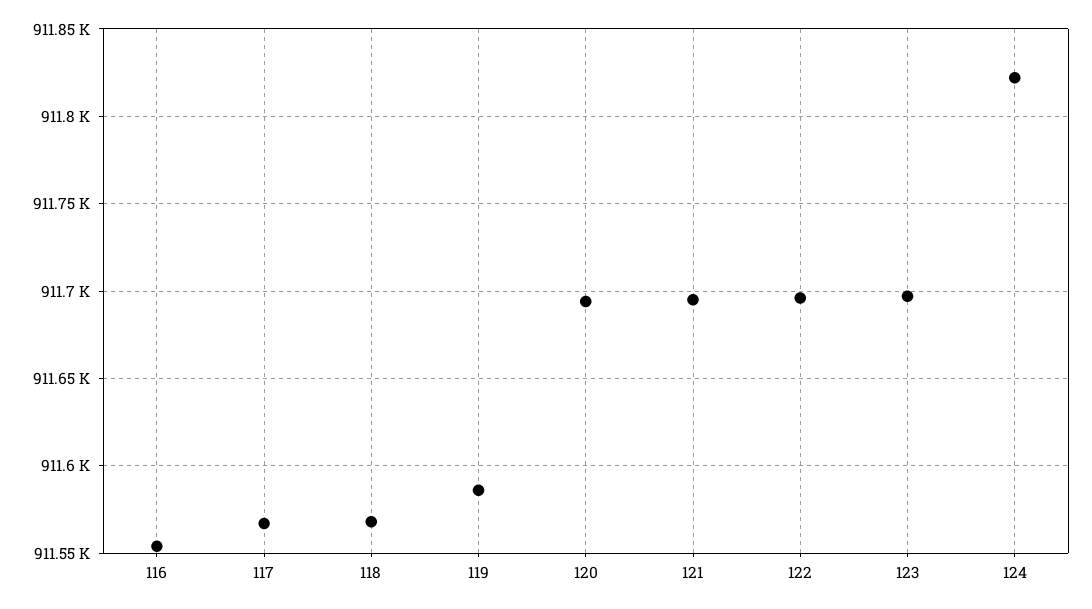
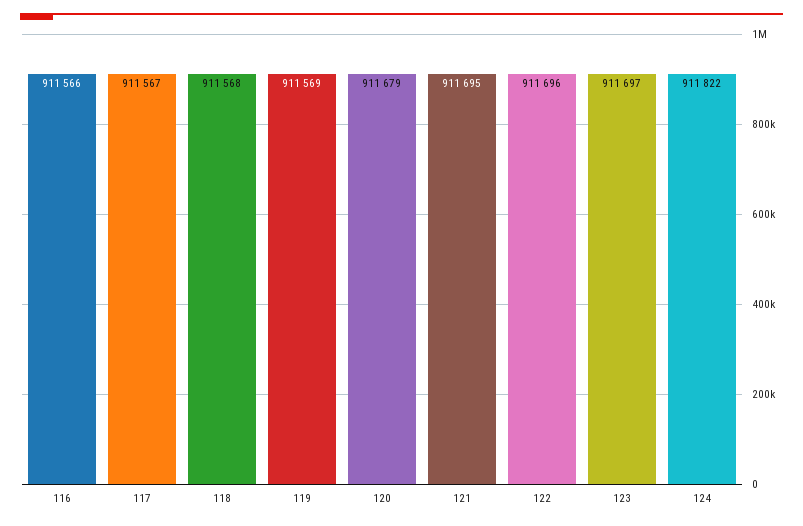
  {
-   "116": 911555,
+   "116": 911566,
    "117": 911567,
    "118": 911568,
-   "119": 911585,
+   "119": 911569,
-   "120": 911695,
+   "120": 911679,
    "121": 911695,
    "122": 911696,
    "123": 911697,
    "124": 911822
  }

